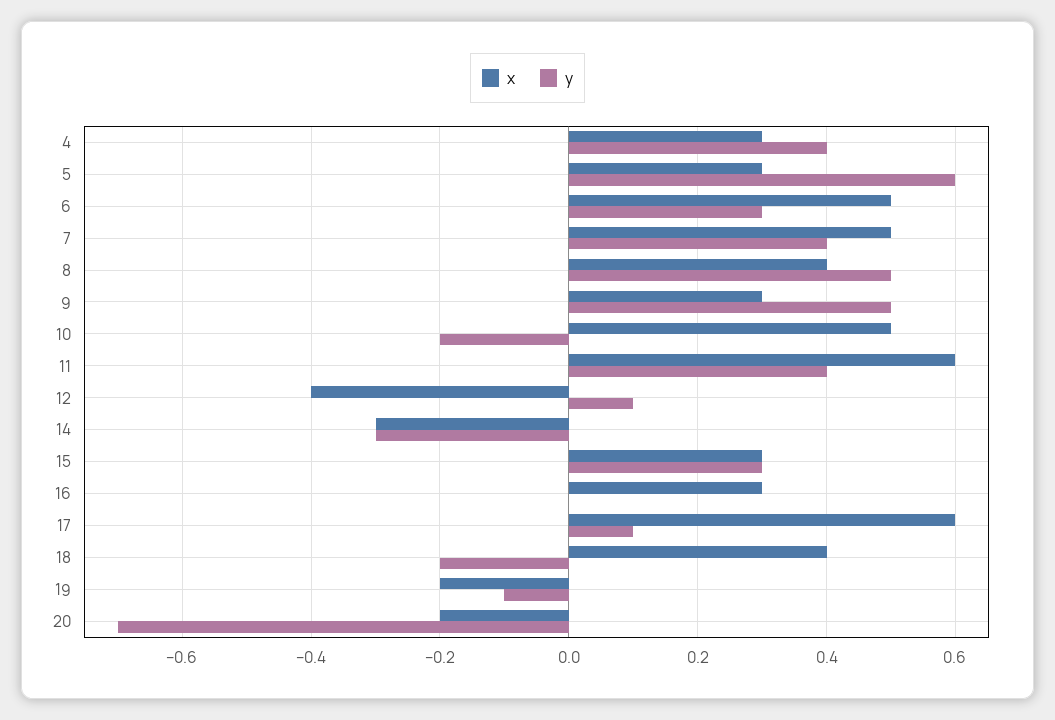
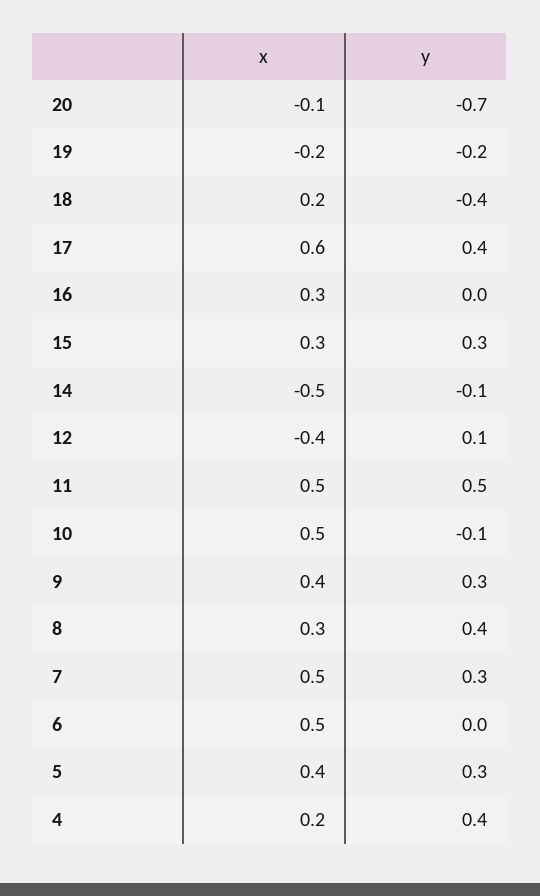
  {
    "x": {
-     "4": 0.3,
+     "4": 0.2,
-     "5": 0.3,
+     "5": 0.4,
      "6": 0.5,
      "7": 0.5,
-     "8": 0.4,
+     "8": 0.3,
-     "9": 0.3,
+     "9": 0.4,
      "10": 0.5,
-     "11": 0.6,
+     "11": 0.5,
      "12": -0.4,
-     "14": -0.3,
+     "14": -0.5,
      "15": 0.3,
      "16": 0.3,
      "17": 0.6,
-     "18": 0.4,
+     "18": 0.2,
      "19": -0.2,
-     "20": -0.2
+     "20": -0.1
    },
    "y": {
      "4": 0.4,
-     "5": 0.6,
+     "5": 0.3,
-     "6": 0.3,
+     "6": 0,
-     "7": 0.4,
+     "7": 0.3,
-     "8": 0.5,
+     "8": 0.4,
-     "9": 0.5,
+     "9": 0.3,
-     "10": -0.2,
+     "10": -0.1,
-     "11": 0.4,
+     "11": 0.5,
      "12": 0.1,
-     "14": -0.3,
+     "14": -0.1,
      "15": 0.3,
      "16": 0,
-     "17": 0.1,
+     "17": 0.4,
-     "18": -0.2,
+     "18": -0.4,
-     "19": -0.1,
+     "19": -0.2,
      "20": -0.7
    }
  }

